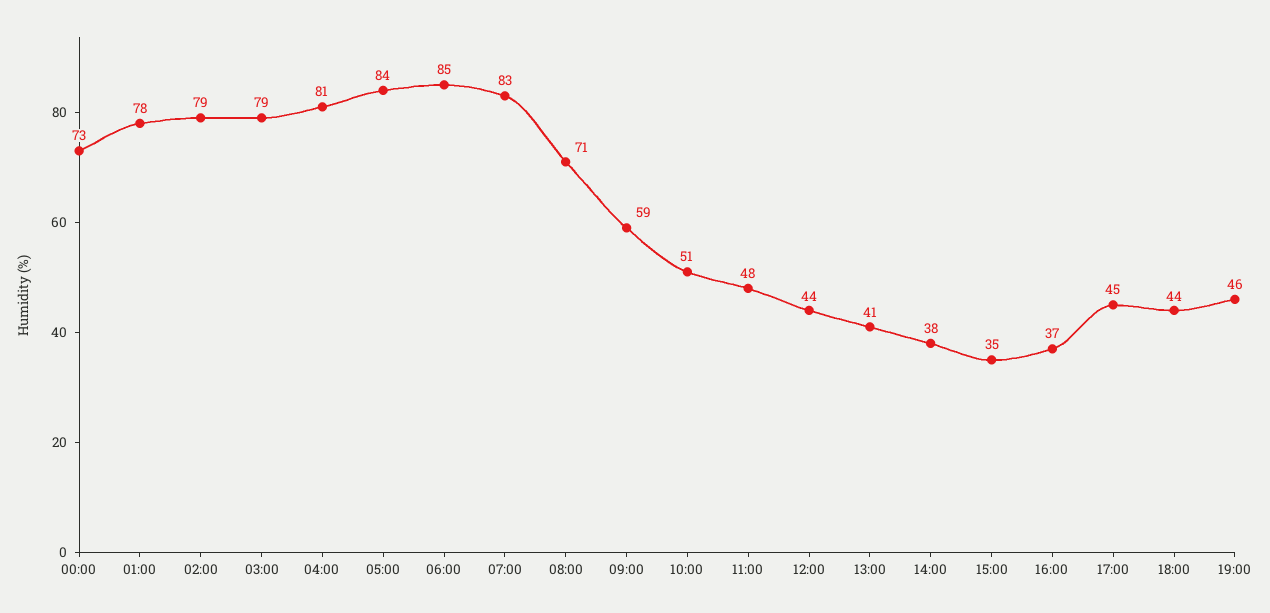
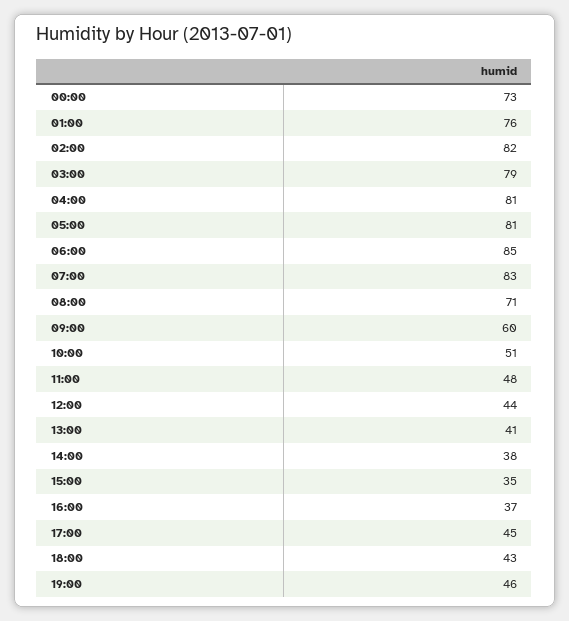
  {
    "00:00": 73,
-   "01:00": 78,
+   "01:00": 76,
-   "02:00": 79,
+   "02:00": 82,
    "03:00": 79,
    "04:00": 81,
-   "05:00": 84,
+   "05:00": 81,
    "06:00": 85,
    "07:00": 83,
    "08:00": 71,
-   "09:00": 59,
+   "09:00": 60,
    "10:00": 51,
    "11:00": 48,
    "12:00": 44,
    "13:00": 41,
    "14:00": 38,
    "15:00": 35,
    "16:00": 37,
    "17:00": 45,
-   "18:00": 44,
+   "18:00": 43,
    "19:00": 46
  }

